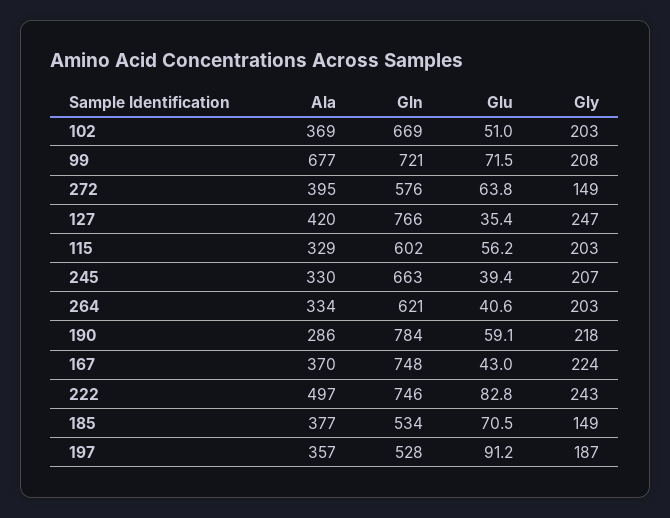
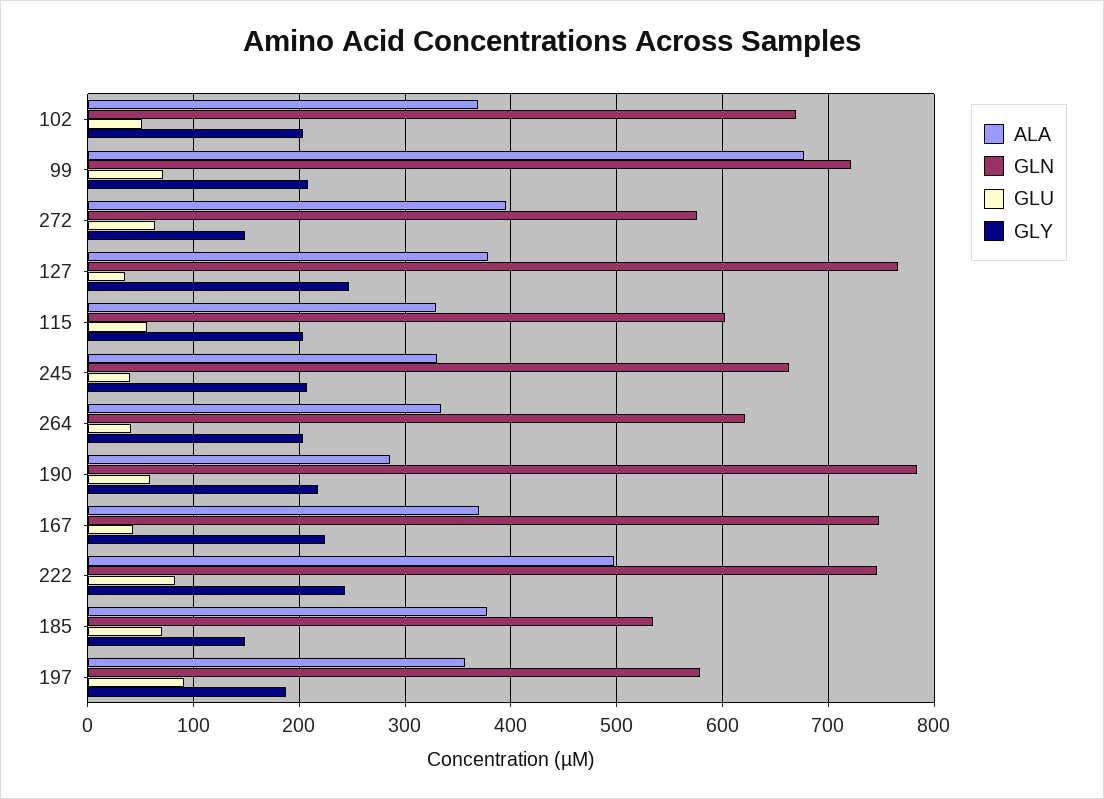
  {
    "Ala": {
      "102": 369,
      "99": 677,
      "272": 395,
-     "127": 420,
+     "127": 380,
      "115": 329,
      "245": 330,
      "264": 334,
      "190": 286,
      "167": 370,
      "222": 497,
      "185": 377,
      "197": 357
    },
    "Gln": {
      "102": 669,
      "99": 721,
      "272": 576,
      "127": 766,
      "115": 602,
      "245": 663,
      "264": 621,
      "190": 784,
      "167": 748,
      "222": 746,
      "185": 534,
-     "197": 528
+     "197": 580
    },
    "Glu": {
      "102": 51,
      "99": 71.5,
      "272": 63.8,
      "127": 35.4,
      "115": 56.2,
      "245": 39.4,
      "264": 40.6,
      "190": 59.1,
      "167": 43,
      "222": 82.8,
      "185": 70.5,
      "197": 91.2
    },
    "Gly": {
      "102": 203,
      "99": 208,
      "272": 149,
      "127": 247,
      "115": 203,
      "245": 207,
      "264": 203,
      "190": 218,
      "167": 224,
      "222": 243,
      "185": 149,
      "197": 187
    }
  }

